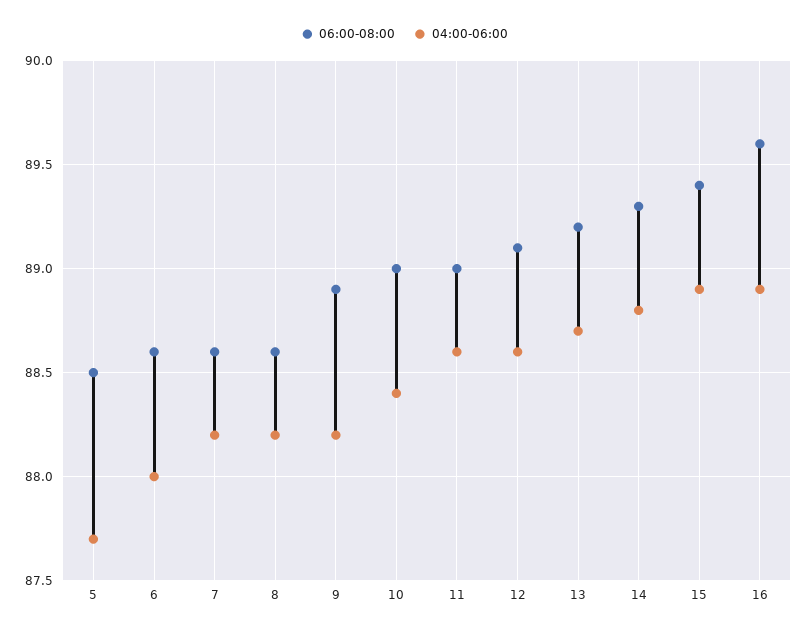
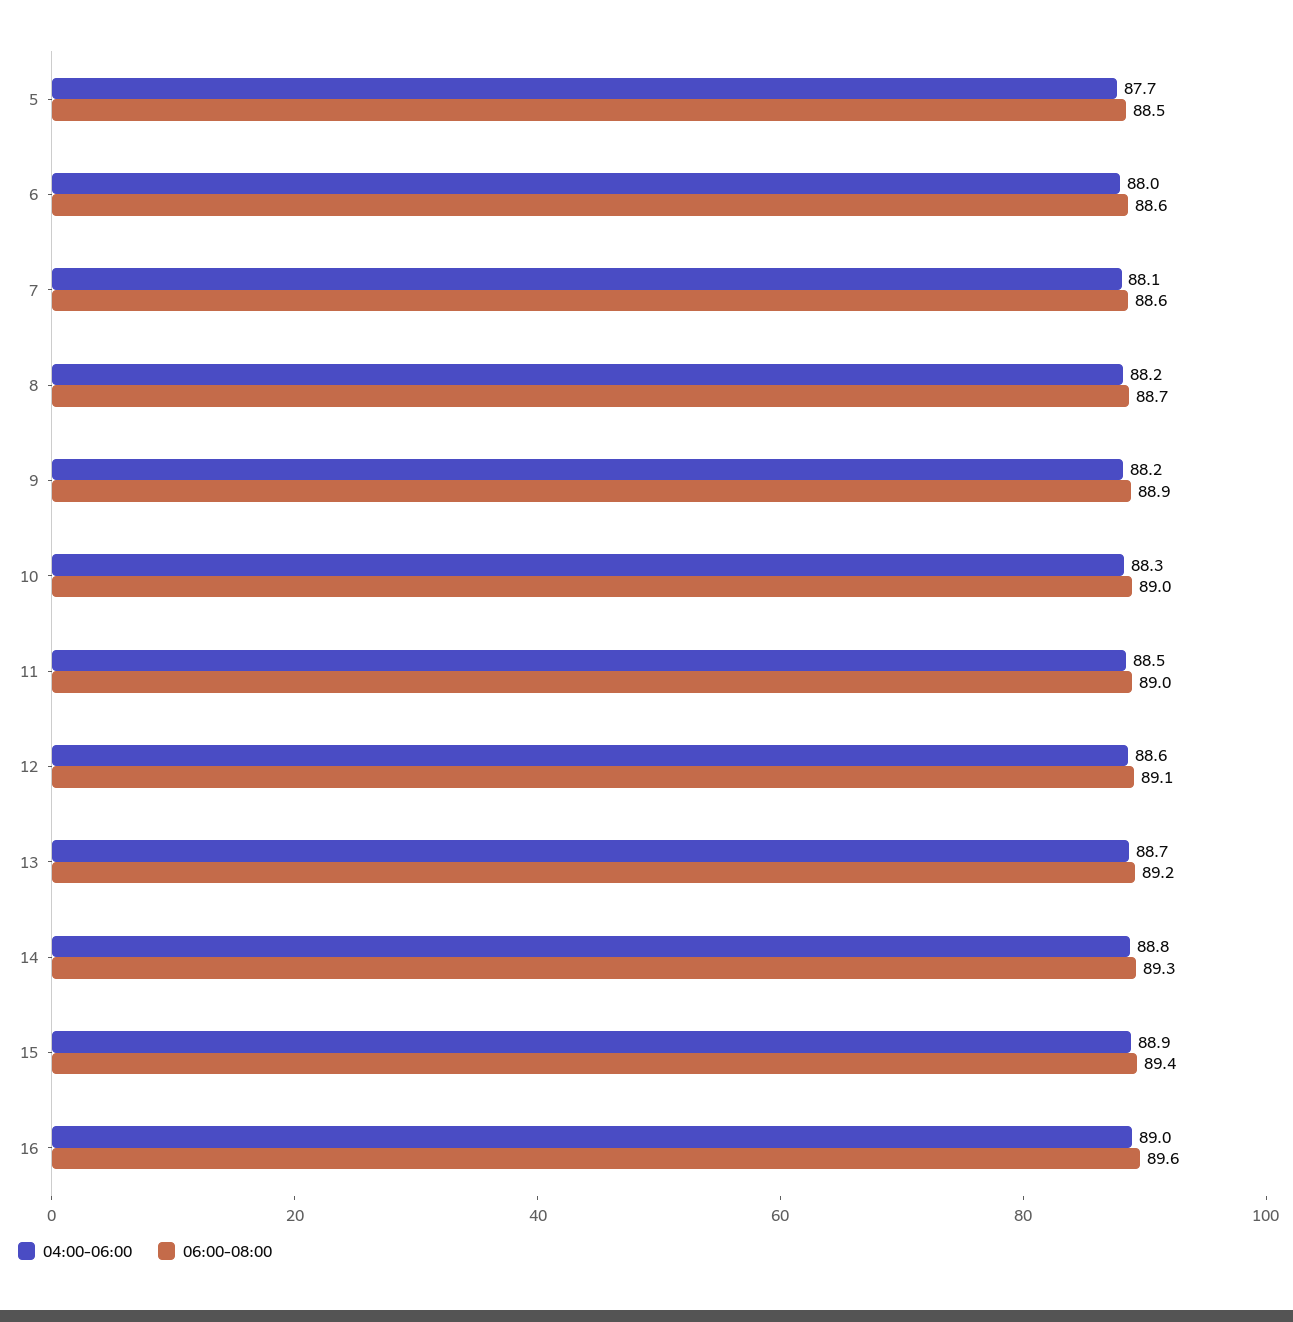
  {
    "06:00-08:00": {
      "5": 88.5,
      "6": 88.6,
      "7": 88.6,
-     "8": 88.6,
+     "8": 88.7,
      "9": 88.9,
      "10": 89,
      "11": 89,
      "12": 89.1,
      "13": 89.2,
      "14": 89.3,
      "15": 89.4,
      "16": 89.6
    },
    "04:00-06:00": {
      "5": 87.7,
      "6": 88,
-     "7": 88.2,
+     "7": 88.1,
      "8": 88.2,
      "9": 88.2,
-     "10": 88.4,
+     "10": 88.3,
-     "11": 88.6,
+     "11": 88.5,
      "12": 88.6,
      "13": 88.7,
      "14": 88.8,
      "15": 88.9,
-     "16": 88.9
+     "16": 89
    }
  }

